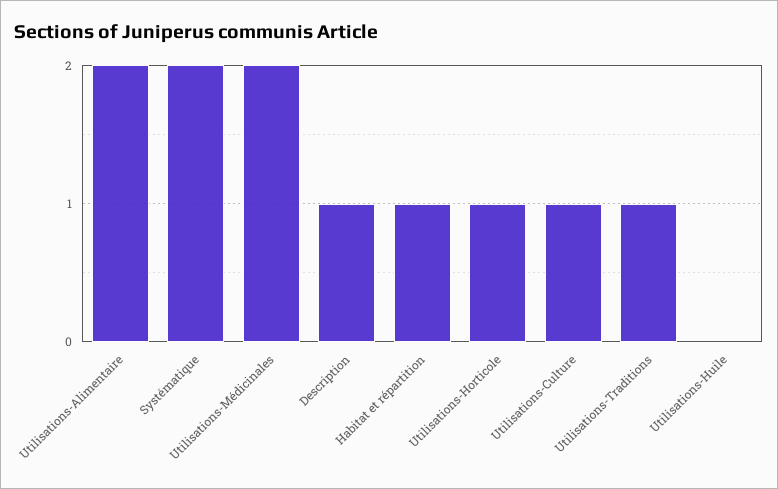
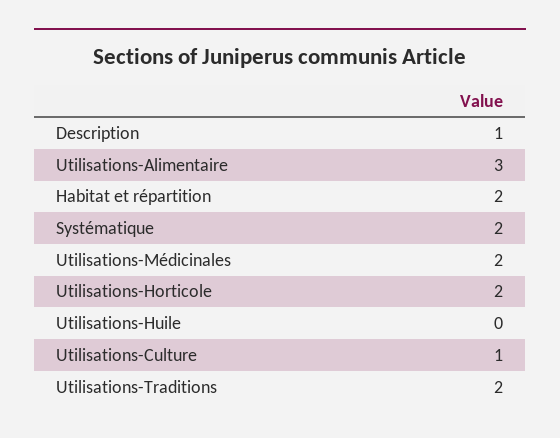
  {
-   "Utilisations-Alimentaire": 2,
+   "Utilisations-Alimentaire": 3,
    "Systématique": 2,
    "Utilisations-Médicinales": 2,
    "Description": 1,
-   "Habitat et répartition": 1,
+   "Habitat et répartition": 2,
-   "Utilisations-Horticole": 1,
+   "Utilisations-Horticole": 2,
    "Utilisations-Culture": 1,
-   "Utilisations-Traditions": 1,
+   "Utilisations-Traditions": 2,
    "Utilisations-Huile": 0
  }

